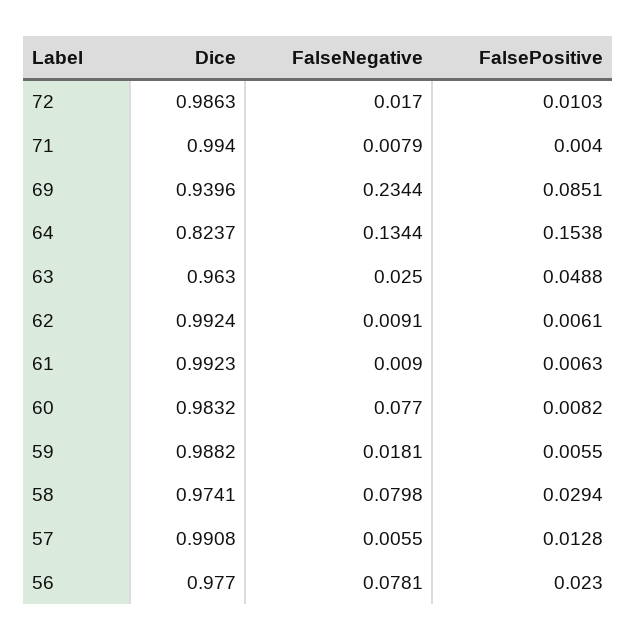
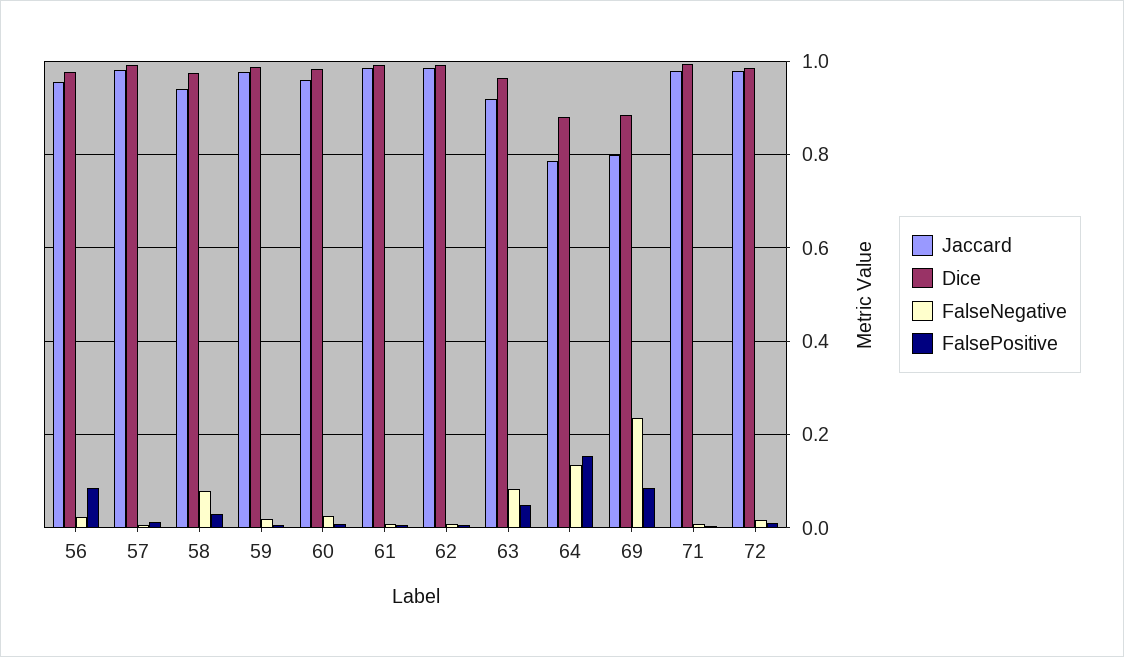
  {
    "Dice": {
      "72": 0.9863,
      "71": 0.994,
-     "69": 0.9396,
+     "69": 0.88,
-     "64": 0.8237,
+     "64": 0.88,
      "63": 0.963,
      "62": 0.9924,
      "61": 0.9923,
      "60": 0.9832,
      "59": 0.9882,
      "58": 0.9741,
      "57": 0.9908,
      "56": 0.977
    },
    "FalseNegative": {
      "72": 0.017,
      "71": 0.0079,
      "69": 0.2344,
      "64": 0.1344,
-     "63": 0.025,
+     "63": 0.08,
      "62": 0.0091,
      "61": 0.009,
-     "60": 0.077,
+     "60": 0.02,
      "59": 0.0181,
      "58": 0.0798,
      "57": 0.0055,
-     "56": 0.0781
+     "56": 0.02
    },
    "FalsePositive": {
      "72": 0.0103,
      "71": 0.004,
      "69": 0.0851,
      "64": 0.1538,
      "63": 0.0488,
      "62": 0.0061,
      "61": 0.0063,
      "60": 0.0082,
      "59": 0.0055,
      "58": 0.0294,
      "57": 0.0128,
-     "56": 0.023
+     "56": 0.08
-   }
+   },
+   "Jaccard": {
+     "56": 0.96,
+     "57": 0.98,
+     "58": 0.94,
+     "59": 0.98,
+     "60": 0.96,
+     "61": 0.98,
+     "62": 0.98,
+     "63": 0.92,
+     "64": 0.78,
+     "69": 0.8,
+     "71": 0.98,
+     "72": 0.98
+   }
  }

